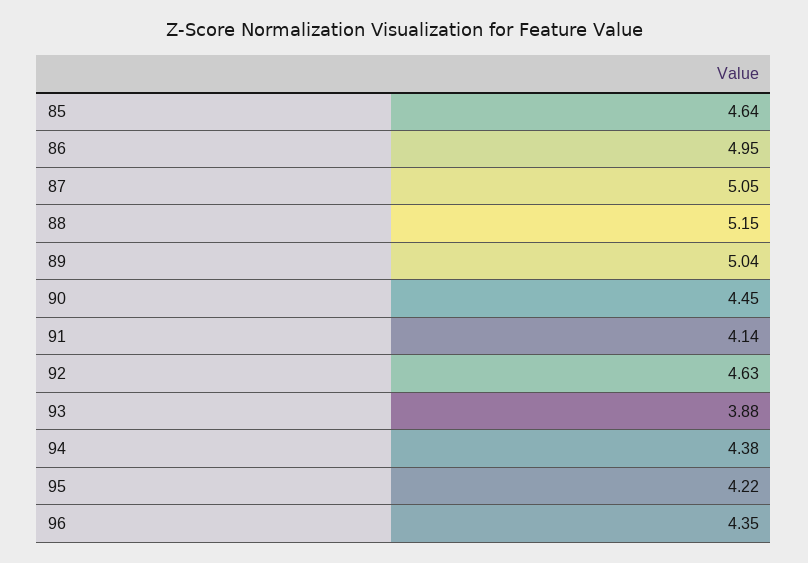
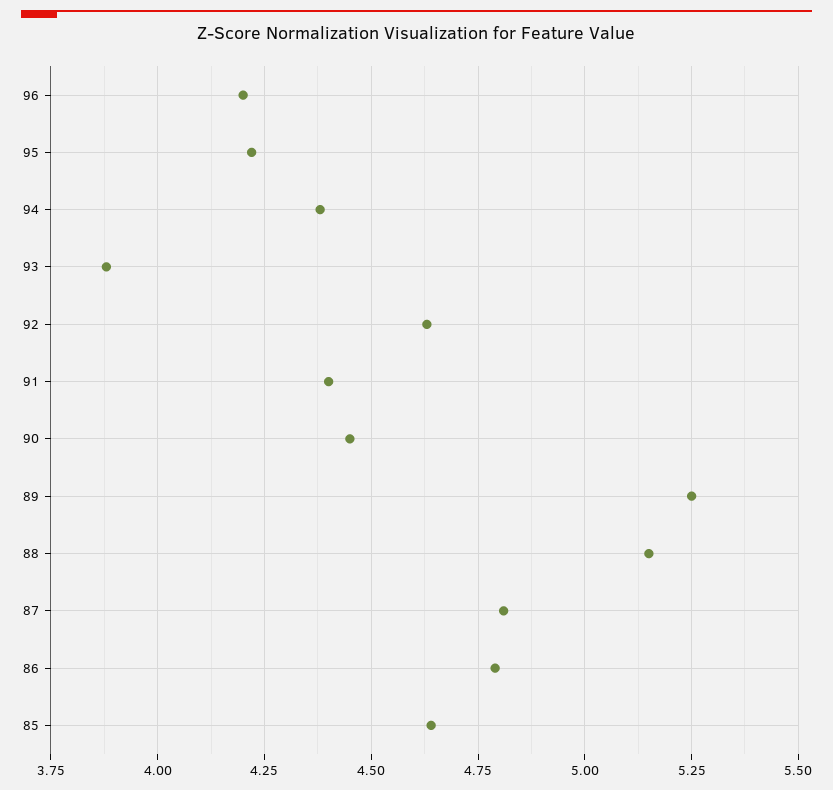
  {
    "85": 4.64,
-   "86": 4.95,
+   "86": 4.8,
-   "87": 5.05,
+   "87": 4.8,
    "88": 5.15,
-   "89": 5.04,
+   "89": 5.25,
    "90": 4.45,
-   "91": 4.14,
+   "91": 4.4,
    "92": 4.63,
    "93": 3.88,
    "94": 4.38,
    "95": 4.22,
-   "96": 4.35
+   "96": 4.2
  }

